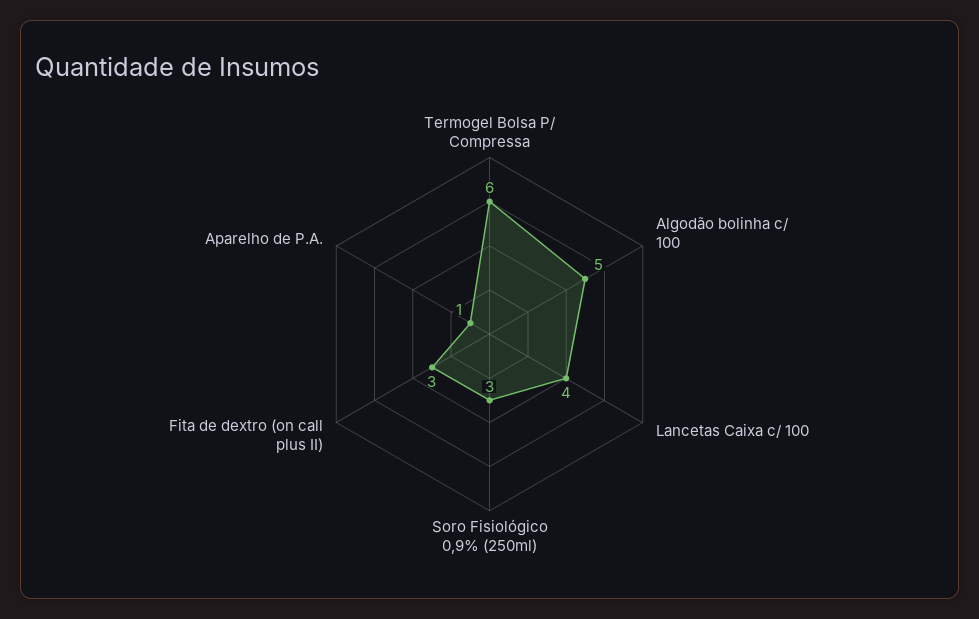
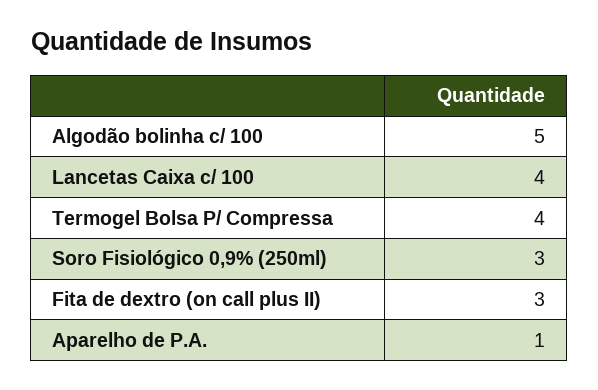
  {
-   "Termogel Bolsa P/ Compressa": 6,
+   "Termogel Bolsa P/ Compressa": 4,
    "Algodão bolinha c/ 100": 5,
    "Lancetas Caixa c/ 100": 4,
    "Soro Fisiológico 0,9% (250ml)": 3,
    "Fita de dextro (on call plus II)": 3,
    "Aparelho de P.A.": 1
  }

